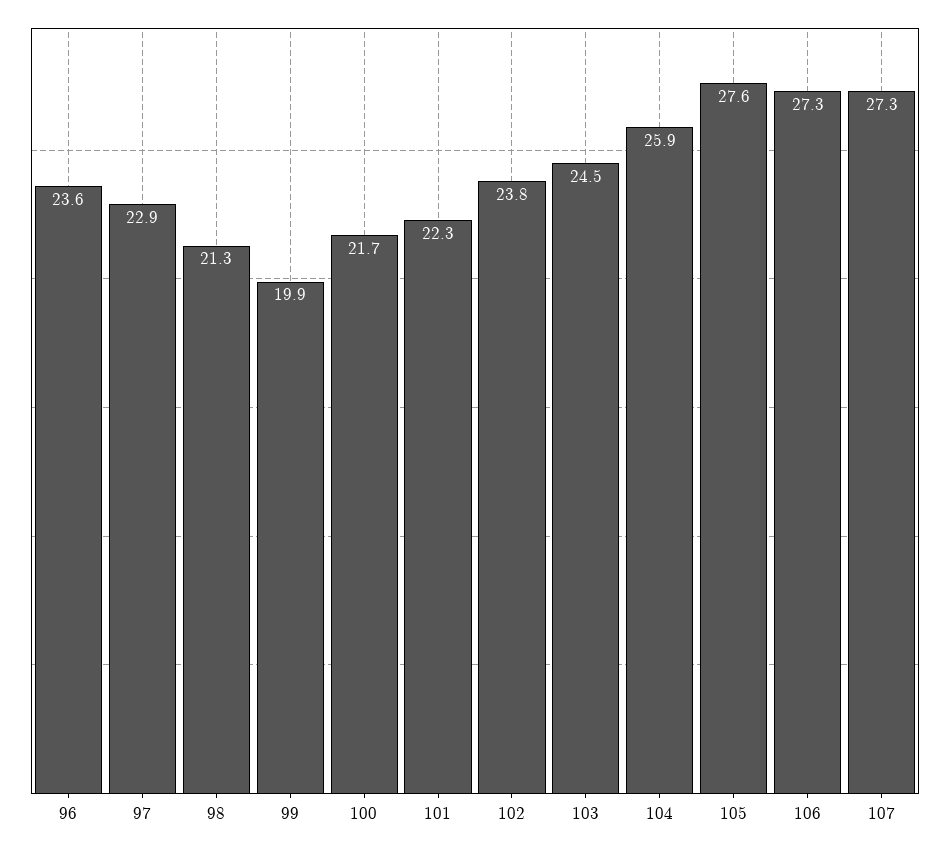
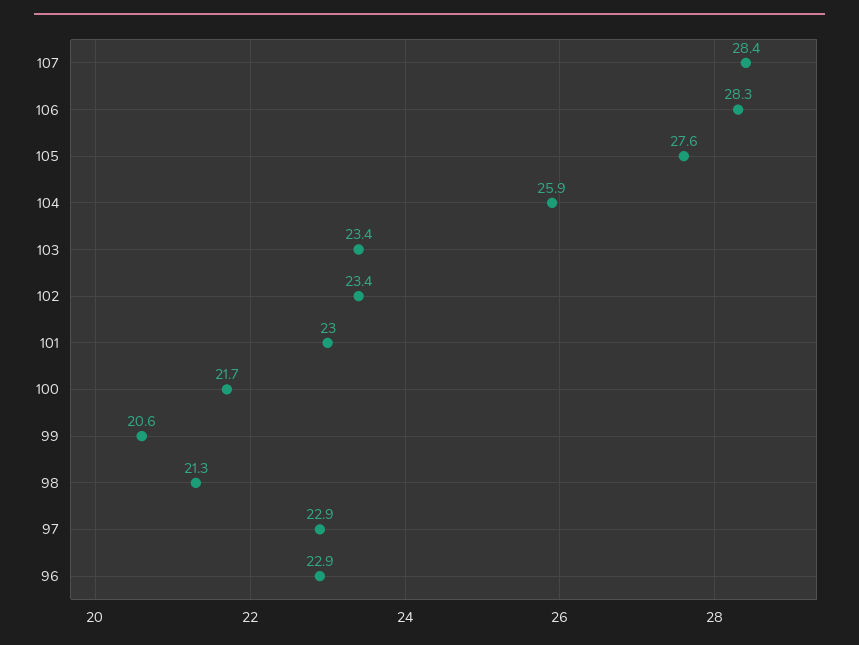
  {
-   "96": 23.6,
+   "96": 22.9,
    "97": 22.9,
    "98": 21.3,
-   "99": 19.9,
+   "99": 20.6,
    "100": 21.7,
-   "101": 22.3,
+   "101": 23,
-   "102": 23.8,
+   "102": 23.4,
-   "103": 24.5,
+   "103": 23.4,
    "104": 25.9,
    "105": 27.6,
-   "106": 27.3,
+   "106": 28.3,
-   "107": 27.3
+   "107": 28.4
  }

